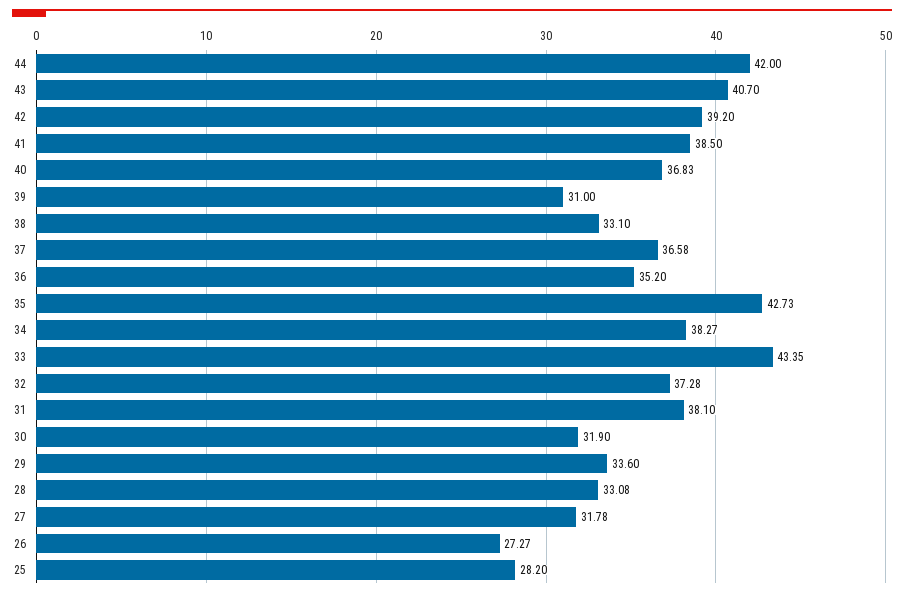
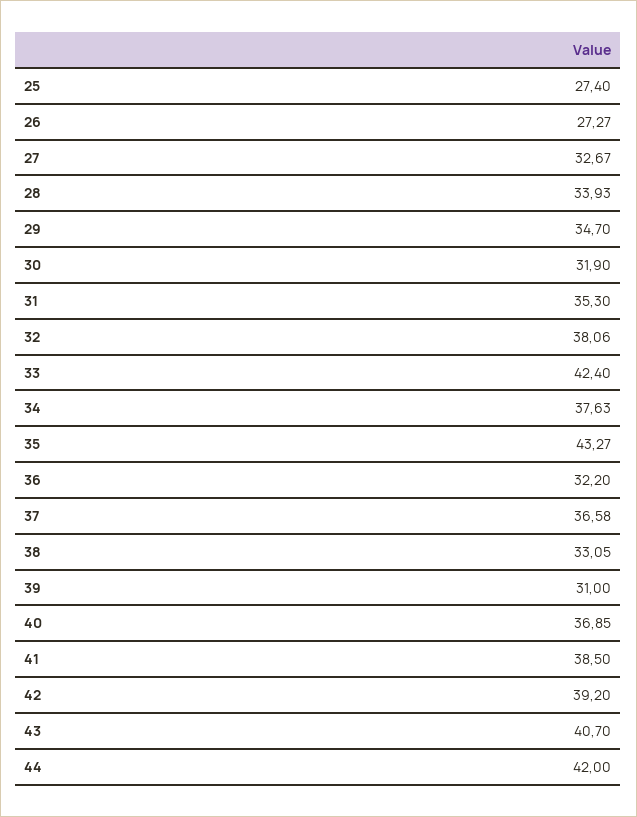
  {
    "44": 42,
    "43": 40.7,
    "42": 39.2,
    "41": 38.5,
-   "40": 36.83,
+   "40": 36.85,
    "39": 31,
-   "38": 33.1,
+   "38": 33.05,
    "37": 36.58,
-   "36": 35.2,
+   "36": 32.2,
-   "35": 42.73,
+   "35": 43.27,
-   "34": 38.27,
+   "34": 37.63,
-   "33": 43.35,
+   "33": 42.4,
-   "32": 37.28,
+   "32": 38.06,
-   "31": 38.1,
+   "31": 35.3,
    "30": 31.9,
-   "29": 33.6,
+   "29": 34.7,
-   "28": 33.08,
+   "28": 33.93,
-   "27": 31.78,
+   "27": 32.67,
    "26": 27.27,
-   "25": 28.2
+   "25": 27.4
  }

